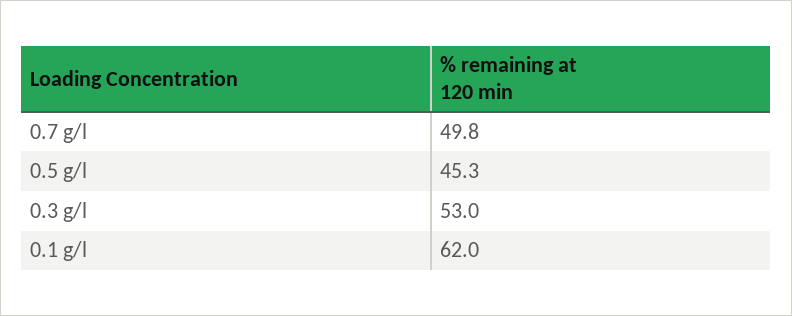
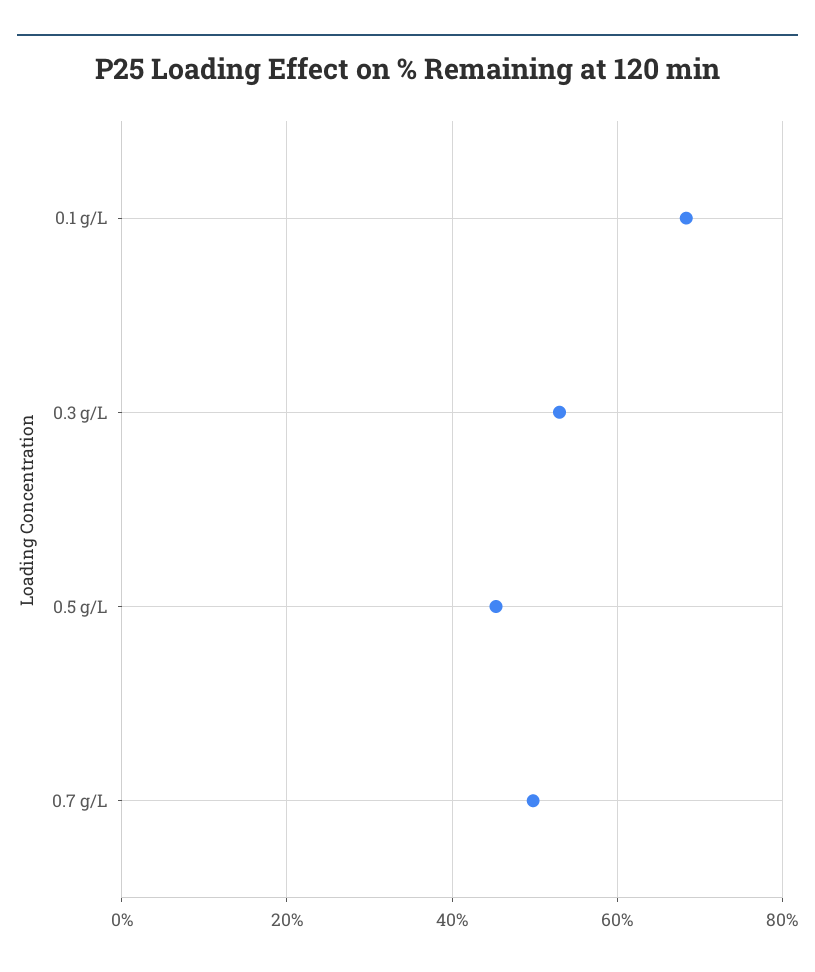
  {
    "0.7 g/l": 49.8,
    "0.5 g/l": 45.3,
    "0.3 g/l": 53,
-   "0.1 g/l": 62
+   "0.1 g/l": 68
  }

